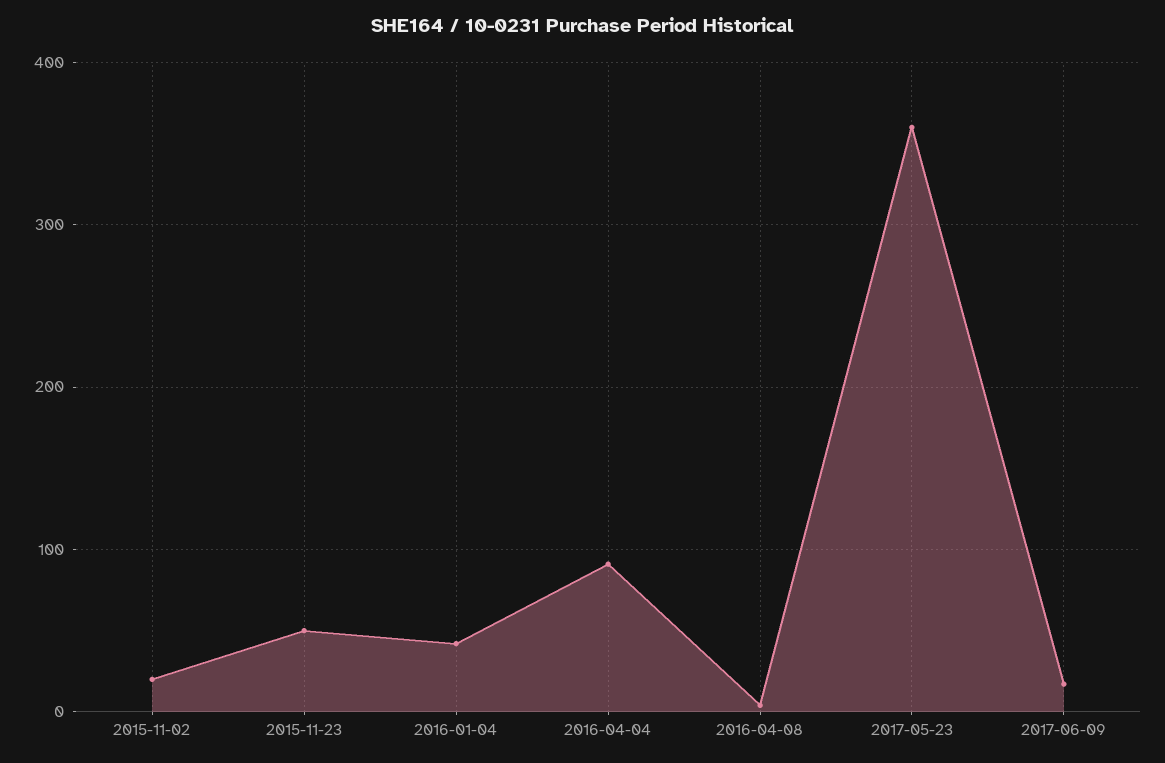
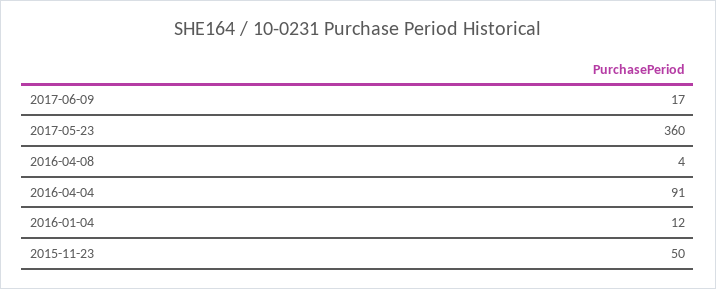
  {
-   "2015-11-02": 20,
    "2015-11-23": 50,
-   "2016-01-04": 40,
+   "2016-01-04": 12,
    "2016-04-04": 91,
    "2016-04-08": 4,
    "2017-05-23": 360,
    "2017-06-09": 17
  }

